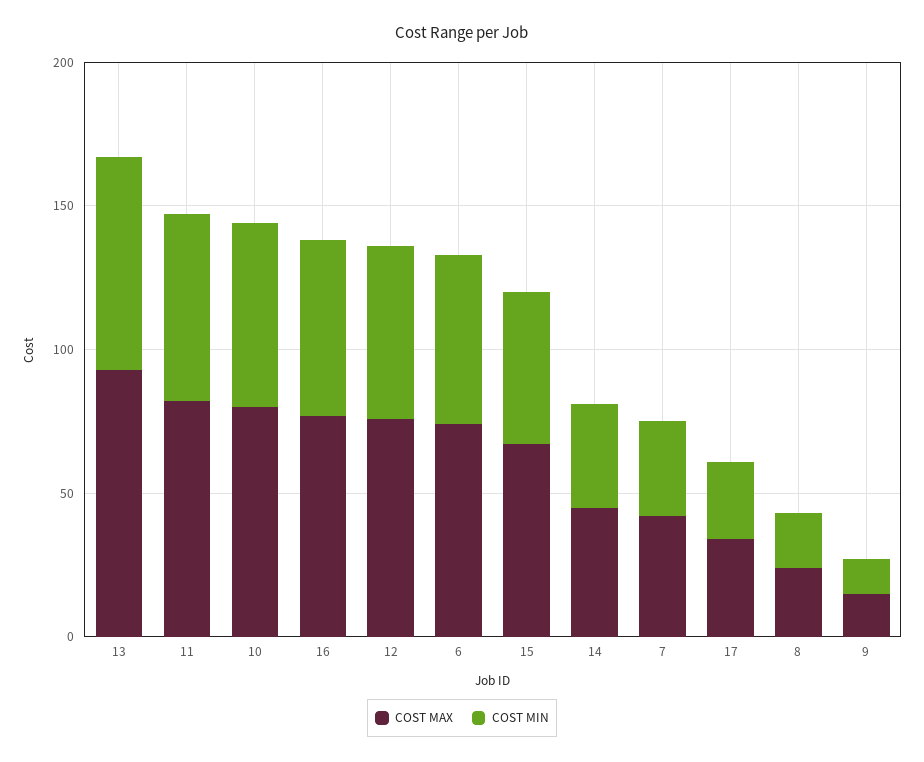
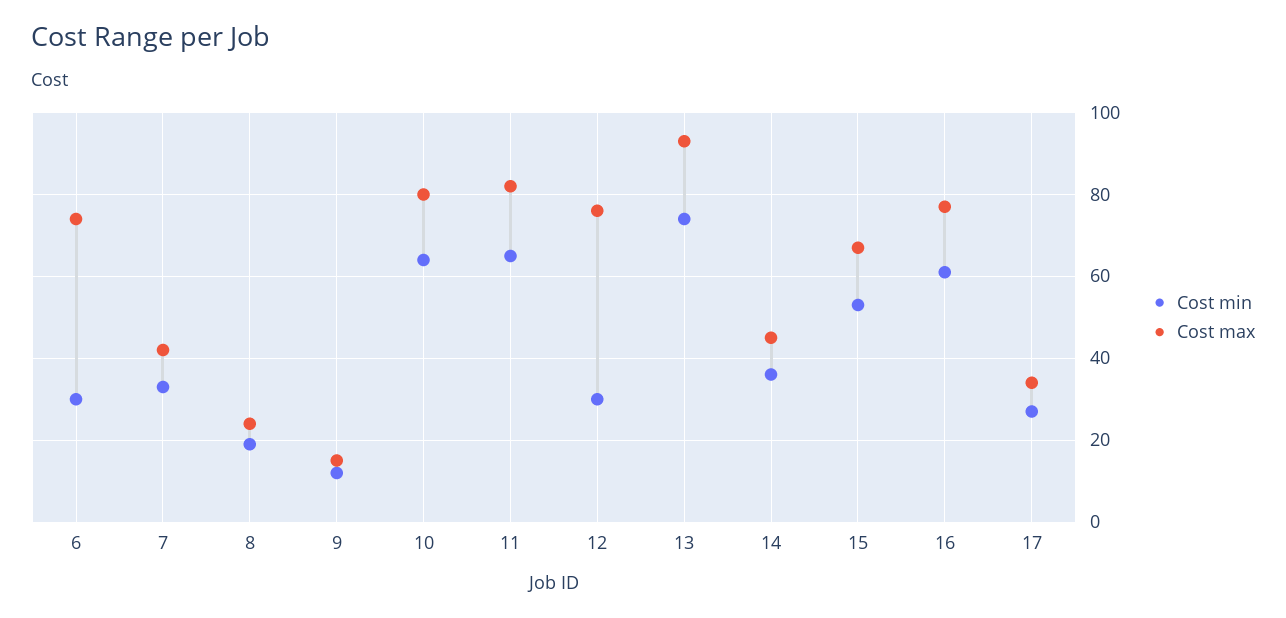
  {
    "COST MAX": {
      "13": 95,
      "11": 80,
      "10": 80,
      "16": 75,
      "12": 75,
      "6": 75,
      "15": 65,
      "14": 45,
      "7": 40,
      "17": 35,
      "8": 25,
      "9": 15
    },
    "COST MIN": {
      "13": 75,
      "11": 65,
      "10": 65,
      "16": 60,
-     "12": 60,
+     "12": 30,
-     "6": 60,
+     "6": 30,
      "15": 55,
      "14": 35,
      "7": 35,
      "17": 25,
      "8": 20,
      "9": 10
    }
  }

